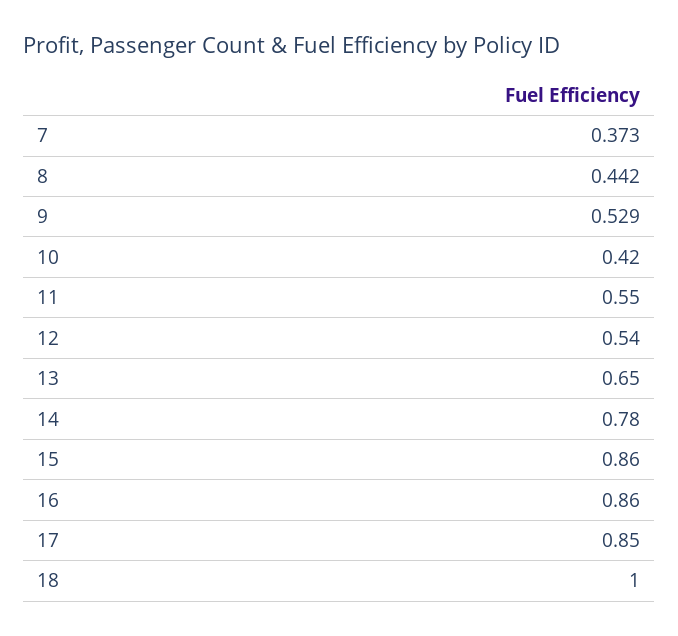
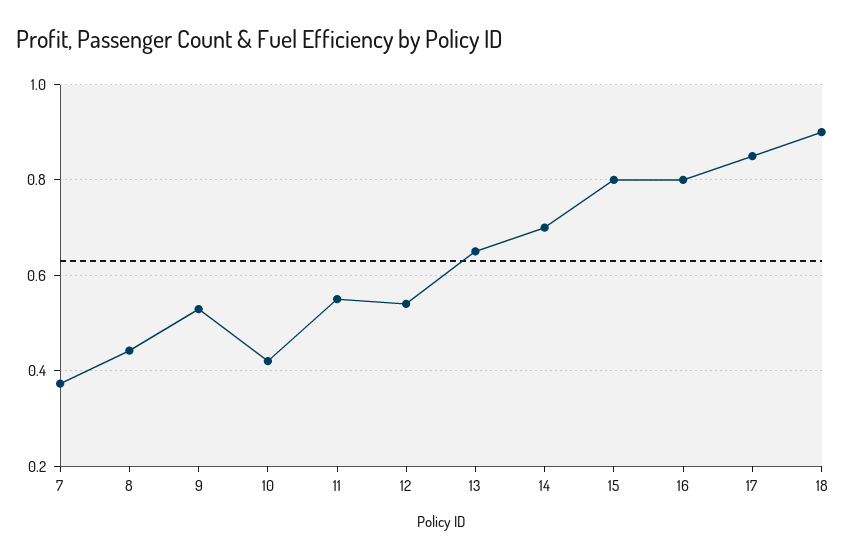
  {
    "7": 0.373,
    "8": 0.442,
    "9": 0.529,
    "10": 0.42,
    "11": 0.55,
    "12": 0.54,
    "13": 0.65,
-   "14": 0.78,
+   "14": 0.7,
-   "15": 0.86,
+   "15": 0.8,
-   "16": 0.86,
+   "16": 0.8,
    "17": 0.85,
-   "18": 1
+   "18": 0.9
  }

